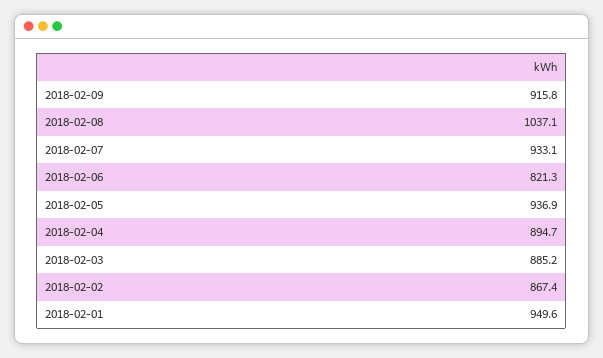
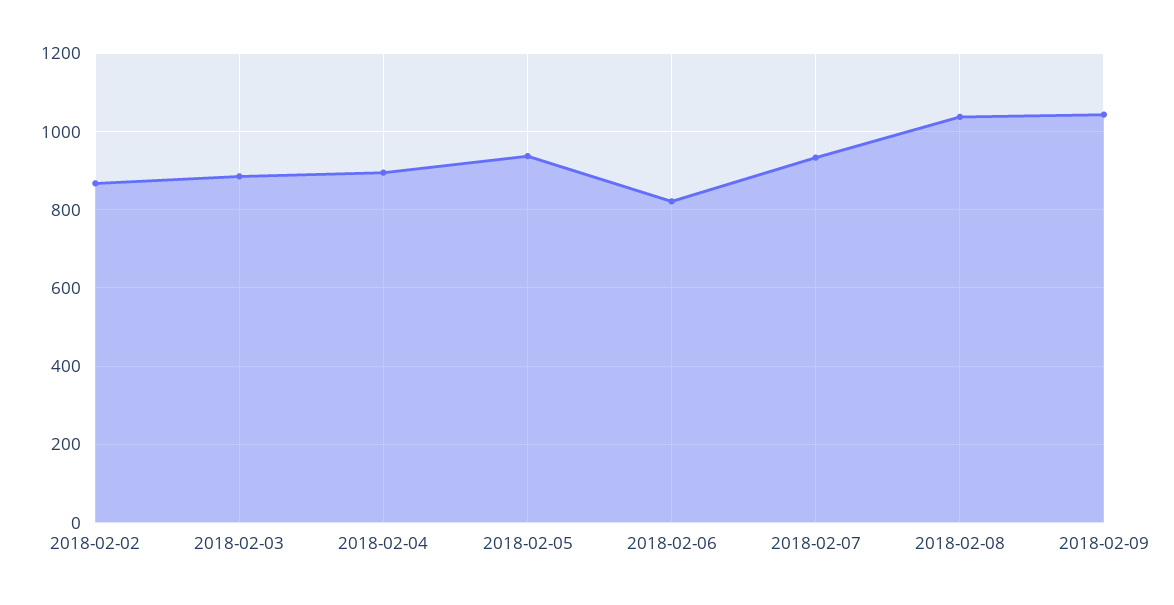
  {
-   "2018-02-09": 915.8,
+   "2018-02-09": 1040,
    "2018-02-08": 1037.1,
    "2018-02-07": 933.1,
    "2018-02-06": 821.3,
    "2018-02-05": 936.9,
    "2018-02-04": 894.7,
    "2018-02-03": 885.2,
-   "2018-02-02": 867.4,
+   "2018-02-02": 867.4
-   "2018-02-01": 949.6
  }

